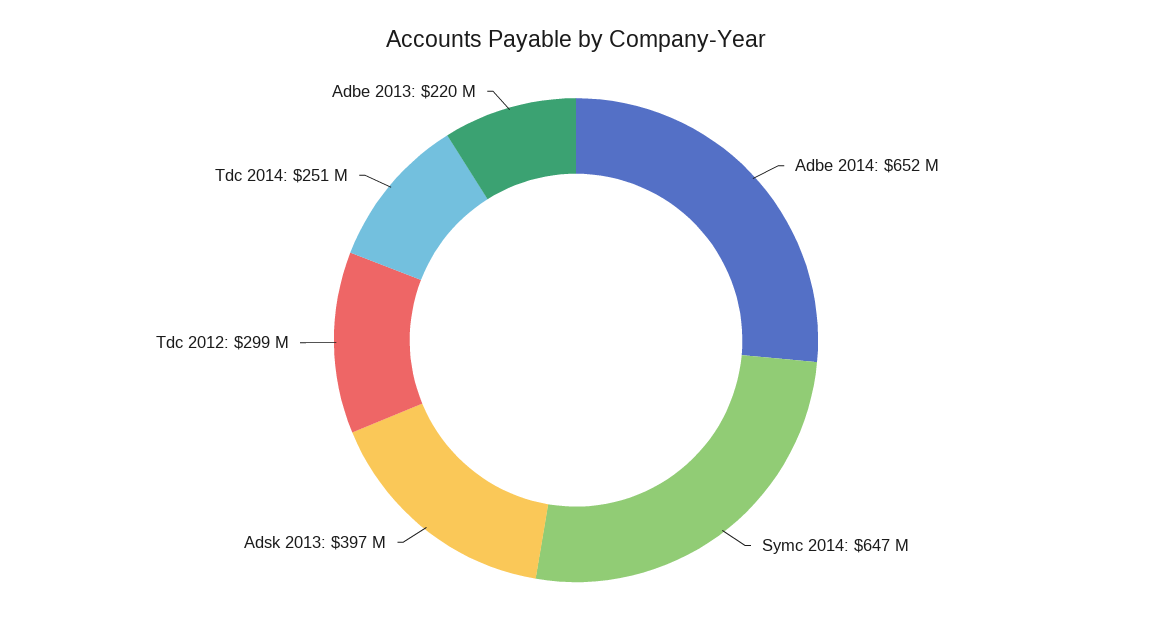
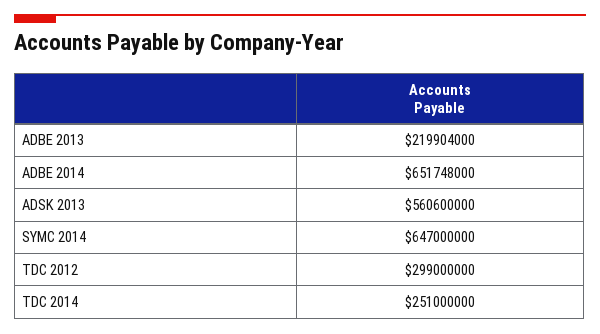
  {
    "Adbe 2014": 651748000,
    "Symc 2014": 647000000,
-   "Adsk 2013": 397000000,
+   "Adsk 2013": 560600000,
    "Tdc 2012": 299000000,
    "Tdc 2014": 251000000,
    "Adbe 2013": 219904000
  }

